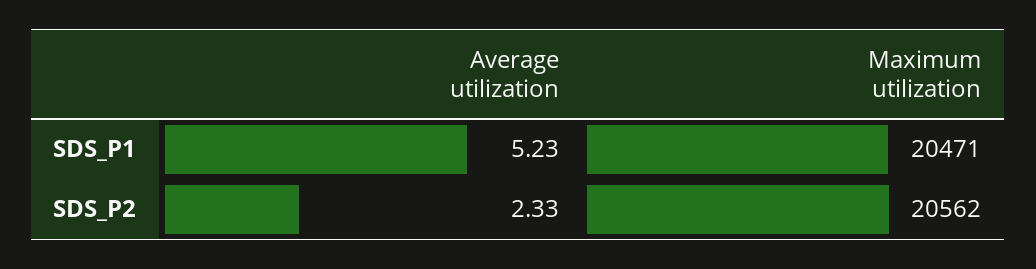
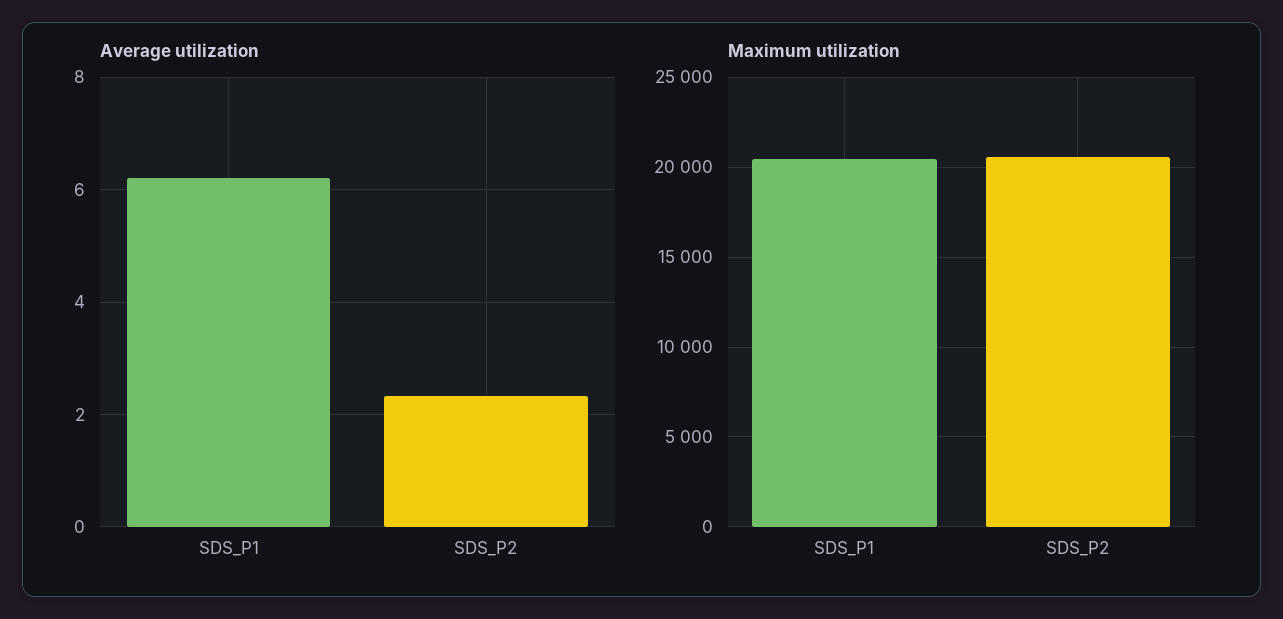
  {
    "Average utilization": {
-     "SDS_P1": 5.23,
+     "SDS_P1": 6.2,
      "SDS_P2": 2.33
    },
    "Maximum utilization": {
      "SDS_P1": 20471,
      "SDS_P2": 20562
    }
  }

